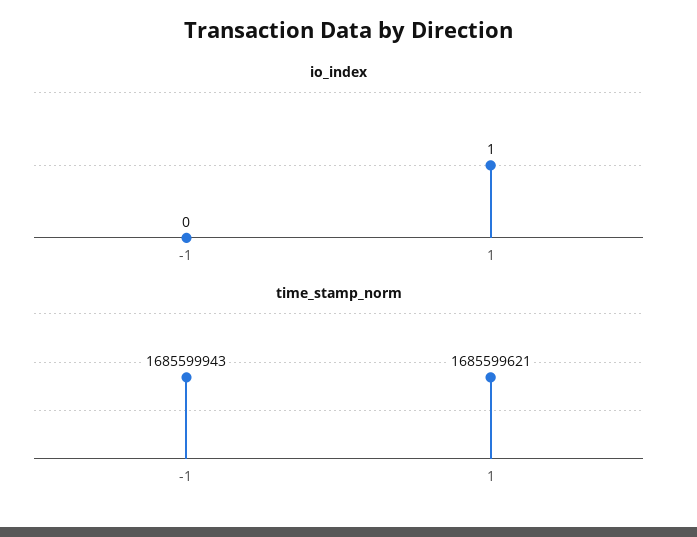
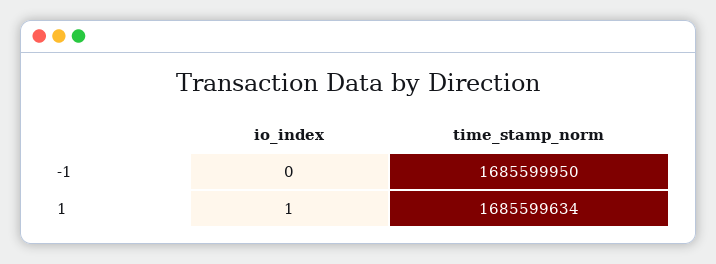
  {
    "io_index": {
      "-1": 0,
      "1": 1
    },
    "time_stamp_norm": {
-     "-1": 1685599943,
+     "-1": 1685599950,
-     "1": 1685599621
+     "1": 1685599634
    }
  }

